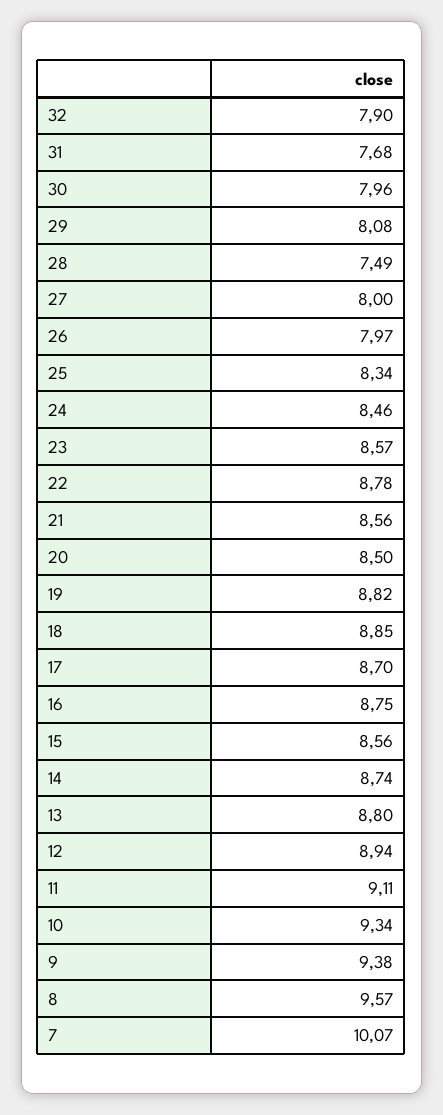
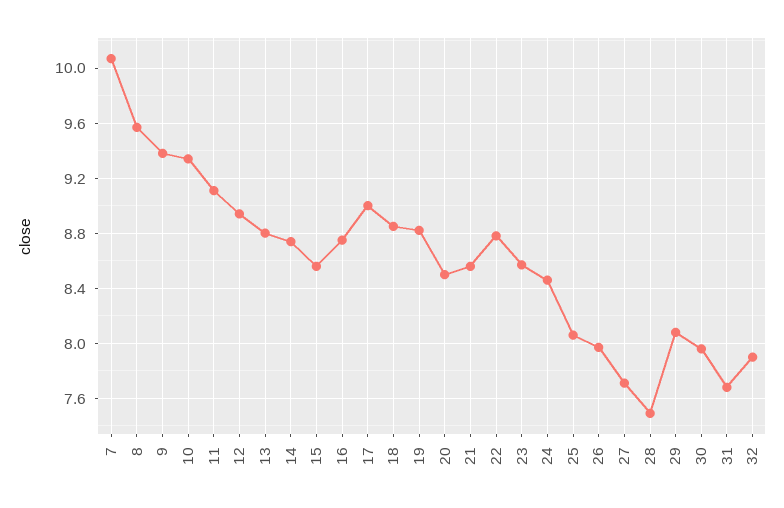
  {
    "32": 7.9,
    "31": 7.68,
    "30": 7.96,
    "29": 8.08,
    "28": 7.49,
-   "27": 8,
+   "27": 7.7,
    "26": 7.97,
-   "25": 8.34,
+   "25": 8.05,
    "24": 8.46,
    "23": 8.57,
    "22": 8.78,
    "21": 8.56,
    "20": 8.5,
    "19": 8.82,
    "18": 8.85,
-   "17": 8.7,
+   "17": 9,
    "16": 8.75,
    "15": 8.56,
    "14": 8.74,
    "13": 8.8,
    "12": 8.94,
    "11": 9.11,
    "10": 9.34,
    "9": 9.38,
    "8": 9.57,
    "7": 10.07
  }

